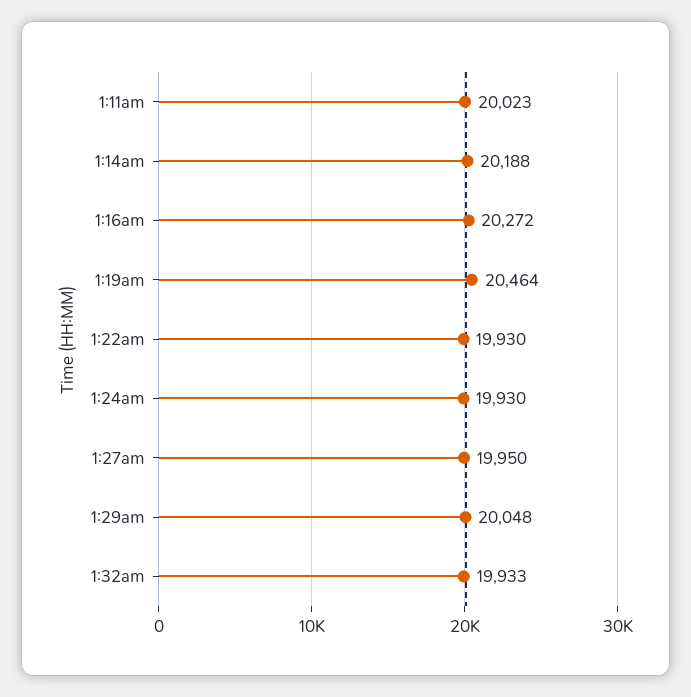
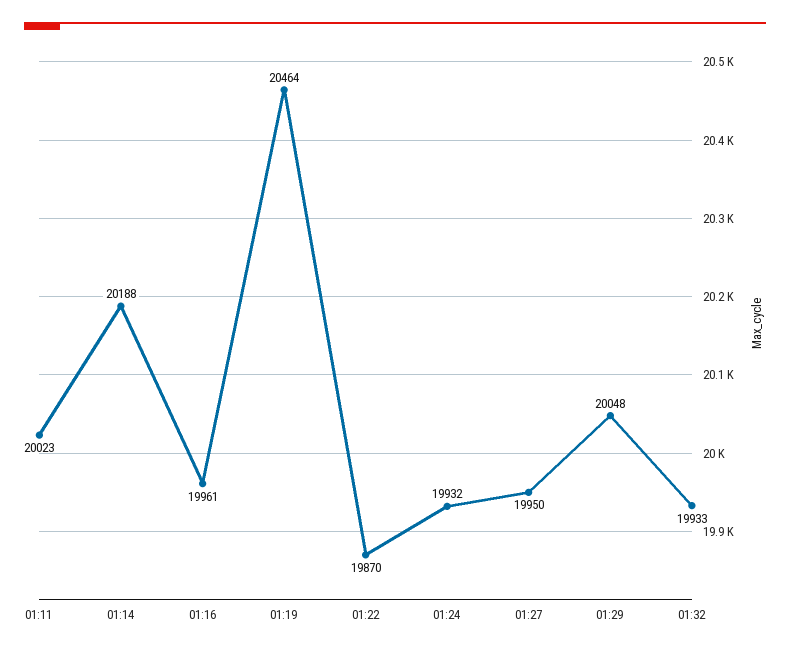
  {
    "1:11am": 20023,
    "1:14am": 20188,
-   "1:16am": 20272,
+   "1:16am": 19961,
    "1:19am": 20464,
-   "1:22am": 19930,
+   "1:22am": 19870,
-   "1:24am": 19930,
+   "1:24am": 19932,
    "1:27am": 19950,
    "1:29am": 20048,
    "1:32am": 19933
  }

